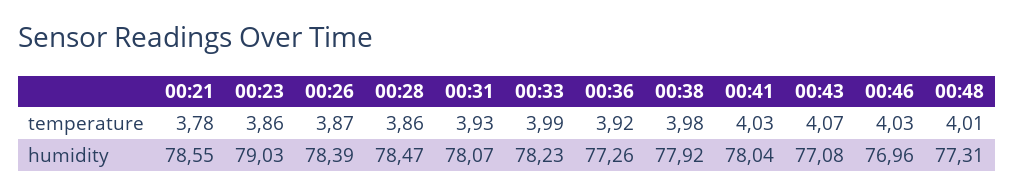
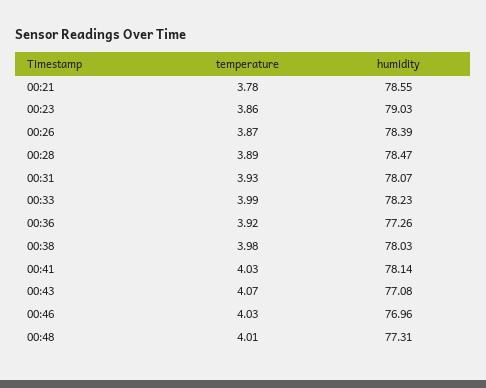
  {
    "00:21": {
      "temperature": 3.78,
      "humidity": 78.55
    },
    "00:23": {
      "temperature": 3.86,
      "humidity": 79.03
    },
    "00:26": {
      "temperature": 3.87,
      "humidity": 78.39
    },
    "00:28": {
-     "temperature": 3.86,
+     "temperature": 3.89,
      "humidity": 78.47
    },
    "00:31": {
      "temperature": 3.93,
      "humidity": 78.07
    },
    "00:33": {
      "temperature": 3.99,
      "humidity": 78.23
    },
    "00:36": {
      "temperature": 3.92,
      "humidity": 77.26
    },
    "00:38": {
      "temperature": 3.98,
-     "humidity": 77.92
+     "humidity": 78.03
    },
    "00:41": {
      "temperature": 4.03,
-     "humidity": 78.04
+     "humidity": 78.14
    },
    "00:43": {
      "temperature": 4.07,
      "humidity": 77.08
    },
    "00:46": {
      "temperature": 4.03,
      "humidity": 76.96
    },
    "00:48": {
      "temperature": 4.01,
      "humidity": 77.31
    }
  }

